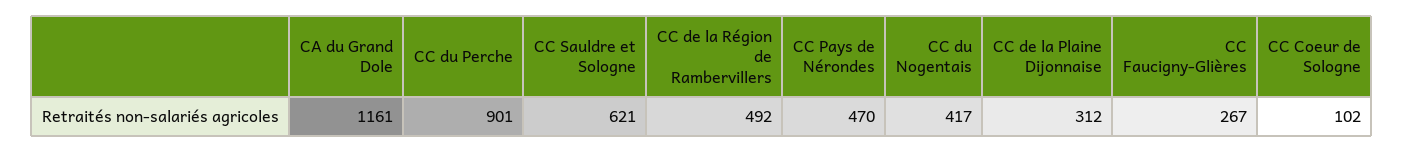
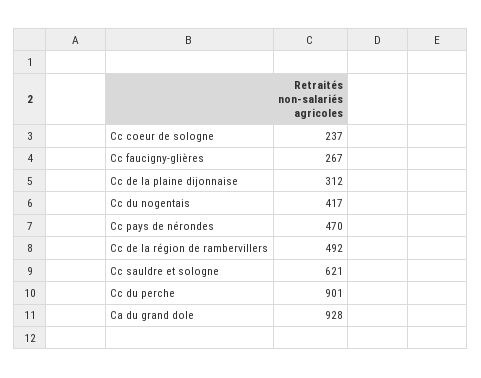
  {
-   "CA du Grand Dole": 1161,
+   "CA du Grand Dole": 928,
    "CC du Perche": 901,
    "CC Sauldre et Sologne": 621,
    "CC de la Région de Rambervillers": 492,
    "CC Pays de Nérondes": 470,
    "CC du Nogentais": 417,
    "CC de la Plaine Dijonnaise": 312,
    "CC Faucigny-Glières": 267,
-   "CC Coeur de Sologne": 102
+   "CC Coeur de Sologne": 237
  }

